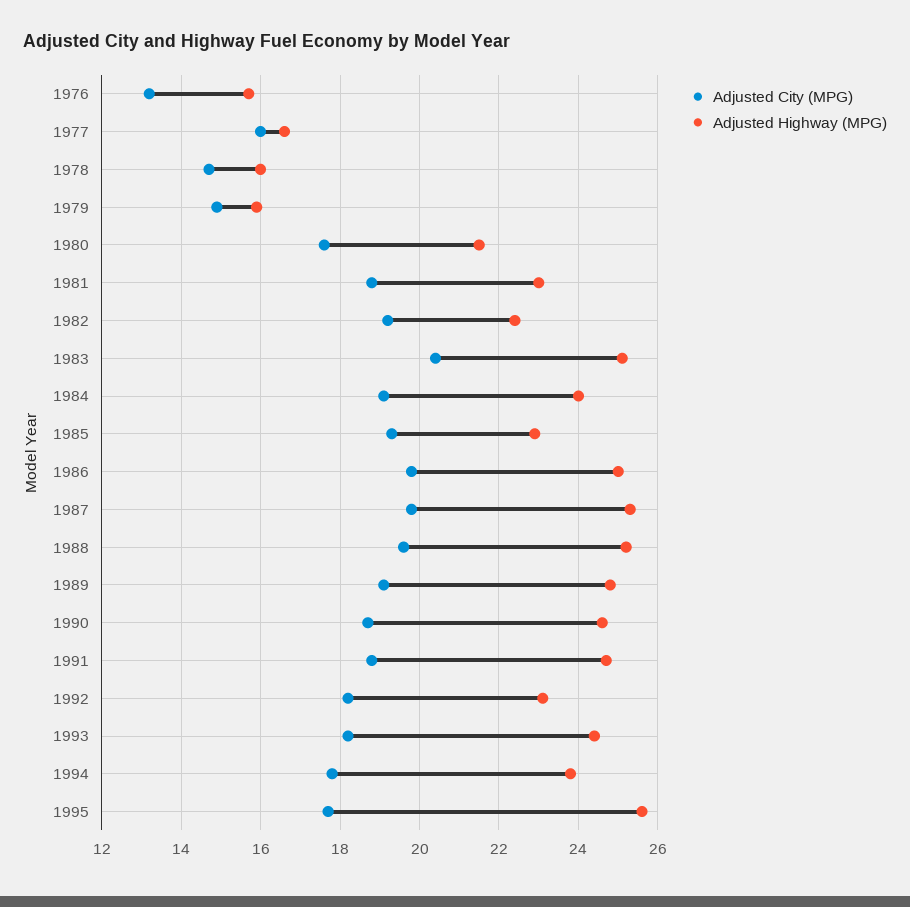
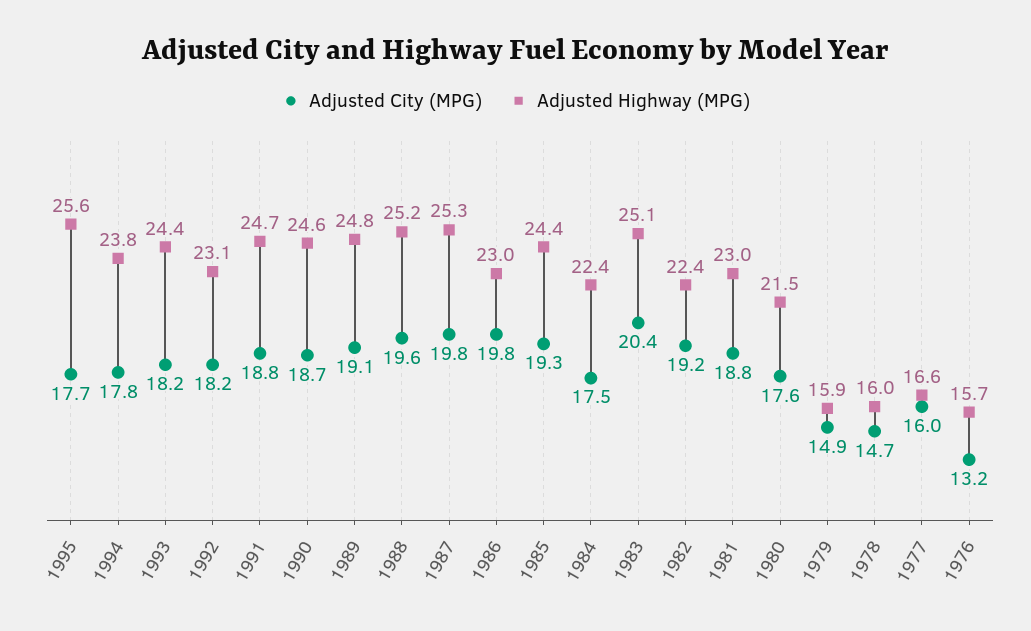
  {
    "Adjusted City (MPG)": {
      "1976": 13.2,
      "1977": 16,
      "1978": 14.7,
      "1979": 14.9,
      "1980": 17.6,
      "1981": 18.8,
      "1982": 19.2,
      "1983": 20.4,
-     "1984": 19,
+     "1984": 17.5,
      "1985": 19.3,
      "1986": 19.8,
      "1987": 19.8,
      "1988": 19.6,
      "1989": 19.1,
      "1990": 18.7,
      "1991": 18.8,
      "1992": 18.2,
      "1993": 18.2,
      "1994": 17.8,
      "1995": 17.7
    },
    "Adjusted Highway (MPG)": {
      "1976": 15.7,
      "1977": 16.6,
      "1978": 16,
      "1979": 15.9,
      "1980": 21.5,
      "1981": 23,
      "1982": 22.4,
      "1983": 25.1,
-     "1984": 24,
+     "1984": 22.4,
-     "1985": 23,
+     "1985": 24.4,
-     "1986": 25,
+     "1986": 23,
      "1987": 25.3,
      "1988": 25.2,
      "1989": 24.8,
      "1990": 24.6,
      "1991": 24.7,
      "1992": 23.1,
      "1993": 24.4,
      "1994": 23.8,
      "1995": 25.6
    }
  }

